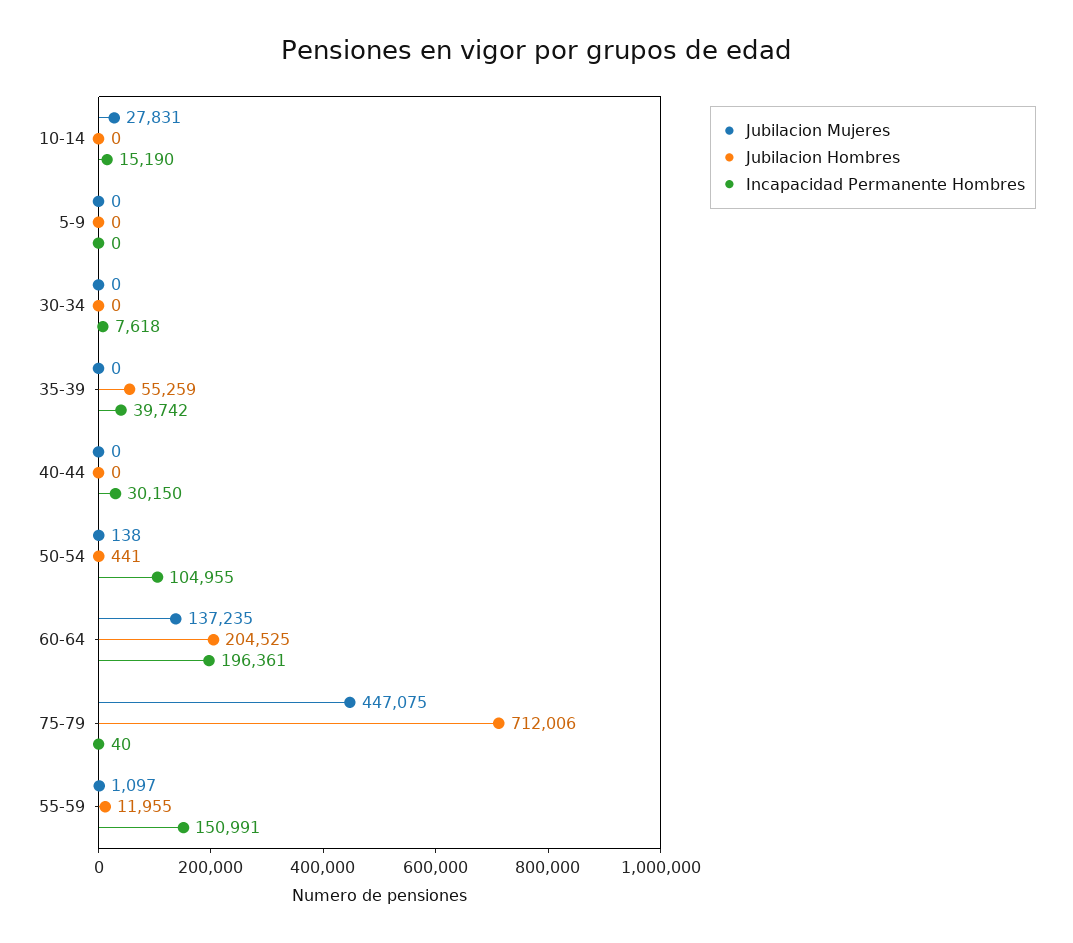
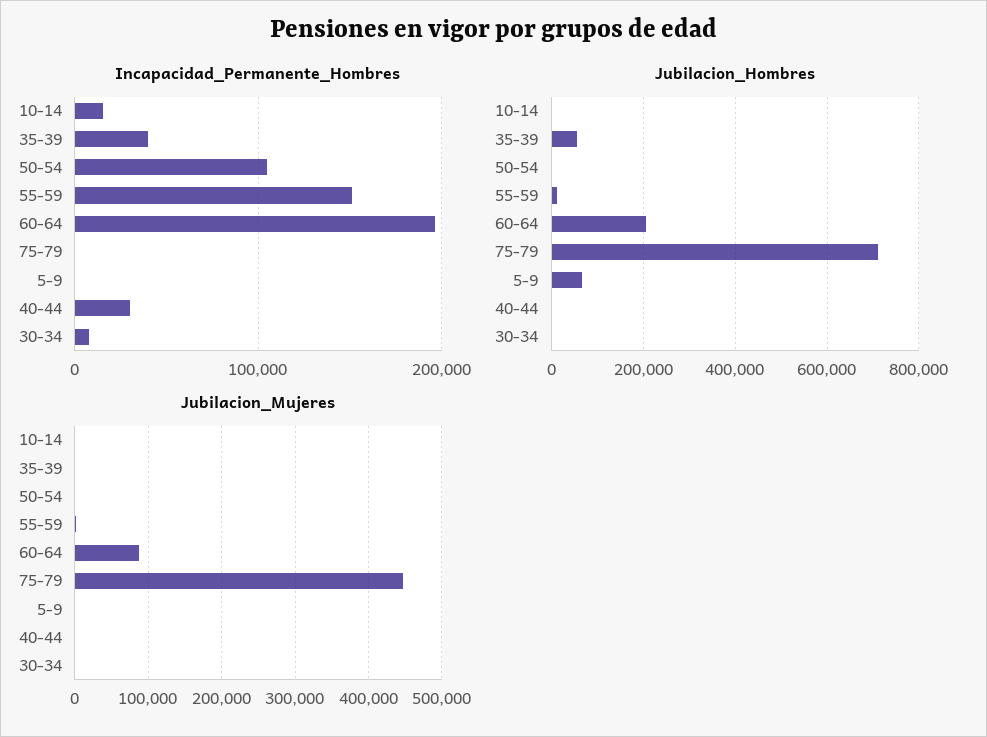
  {
    "Jubilacion Mujeres": {
-     "10-14": 27831,
+     "10-14": 0,
      "5-9": 0,
      "30-34": 0,
      "35-39": 0,
      "40-44": 0,
      "50-54": 138,
-     "60-64": 137235,
+     "60-64": 90000,
      "75-79": 447075,
      "55-59": 1097
    },
    "Jubilacion Hombres": {
      "10-14": 0,
-     "5-9": 0,
+     "5-9": 60000,
      "30-34": 0,
      "35-39": 55259,
      "40-44": 0,
      "50-54": 441,
      "60-64": 204525,
      "75-79": 712006,
      "55-59": 11955
    },
    "Incapacidad Permanente Hombres": {
      "10-14": 15190,
      "5-9": 0,
      "30-34": 7618,
      "35-39": 39742,
      "40-44": 30150,
      "50-54": 104955,
      "60-64": 196361,
      "75-79": 40,
      "55-59": 150991
    }
  }

